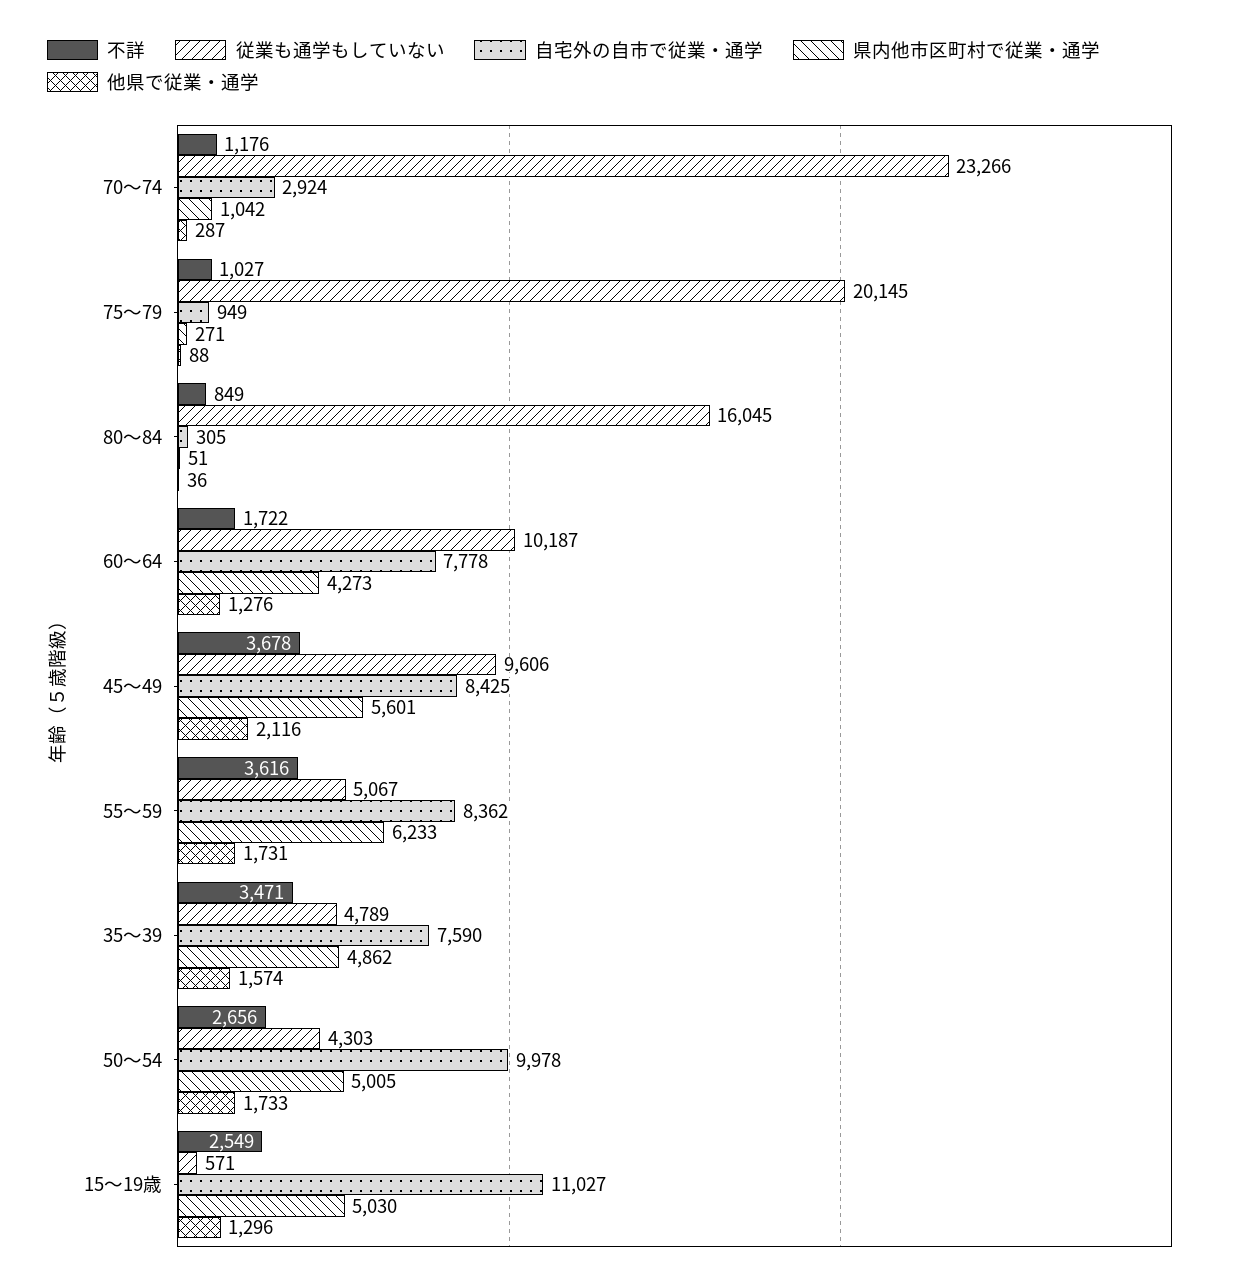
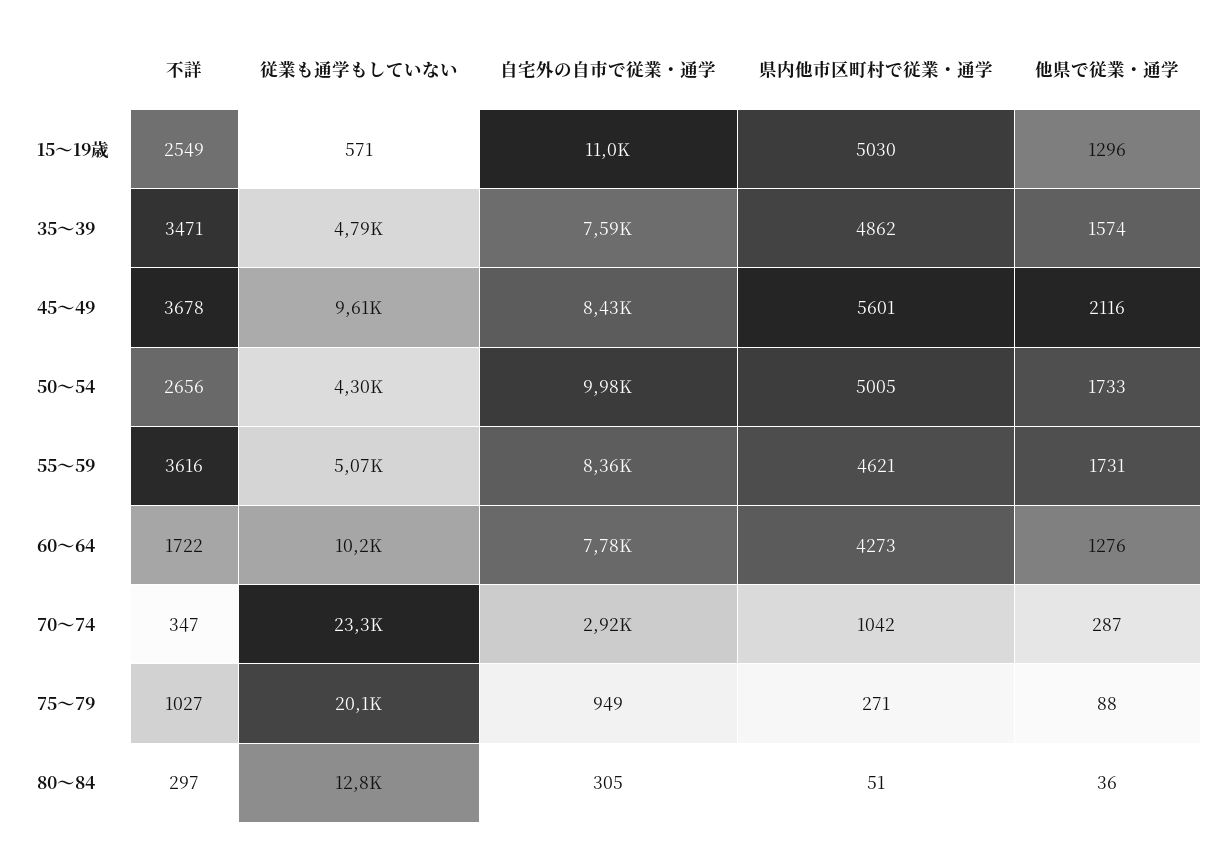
  {
    "不詳": {
-     "70～74": 1176,
+     "70～74": 347,
      "75～79": 1027,
-     "80～84": 849,
+     "80～84": 297,
      "60～64": 1722,
      "45～49": 3678,
      "55～59": 3616,
      "35～39": 3471,
      "50～54": 2656,
      "15～19歳": 2549
    },
    "従業も通学もしていない": {
      "70～74": 23266,
      "75～79": 20145,
-     "80～84": 16045,
+     "80～84": 12800,
      "60～64": 10187,
      "45～49": 9606,
      "55～59": 5067,
      "35～39": 4789,
      "50～54": 4303,
      "15～19歳": 571
    },
    "自宅外の自市で従業・通学": {
      "70～74": 2924,
      "75～79": 949,
      "80～84": 305,
      "60～64": 7778,
      "45～49": 8425,
      "55～59": 8362,
      "35～39": 7590,
      "50～54": 9978,
      "15～19歳": 11027
    },
    "県内他市区町村で従業・通学": {
      "70～74": 1042,
      "75～79": 271,
      "80～84": 51,
      "60～64": 4273,
      "45～49": 5601,
-     "55～59": 6233,
+     "55～59": 4621,
      "35～39": 4862,
      "50～54": 5005,
      "15～19歳": 5030
    },
    "他県で従業・通学": {
      "70～74": 287,
      "75～79": 88,
      "80～84": 36,
      "60～64": 1276,
      "45～49": 2116,
      "55～59": 1731,
      "35～39": 1574,
      "50～54": 1733,
      "15～19歳": 1296
    }
  }

